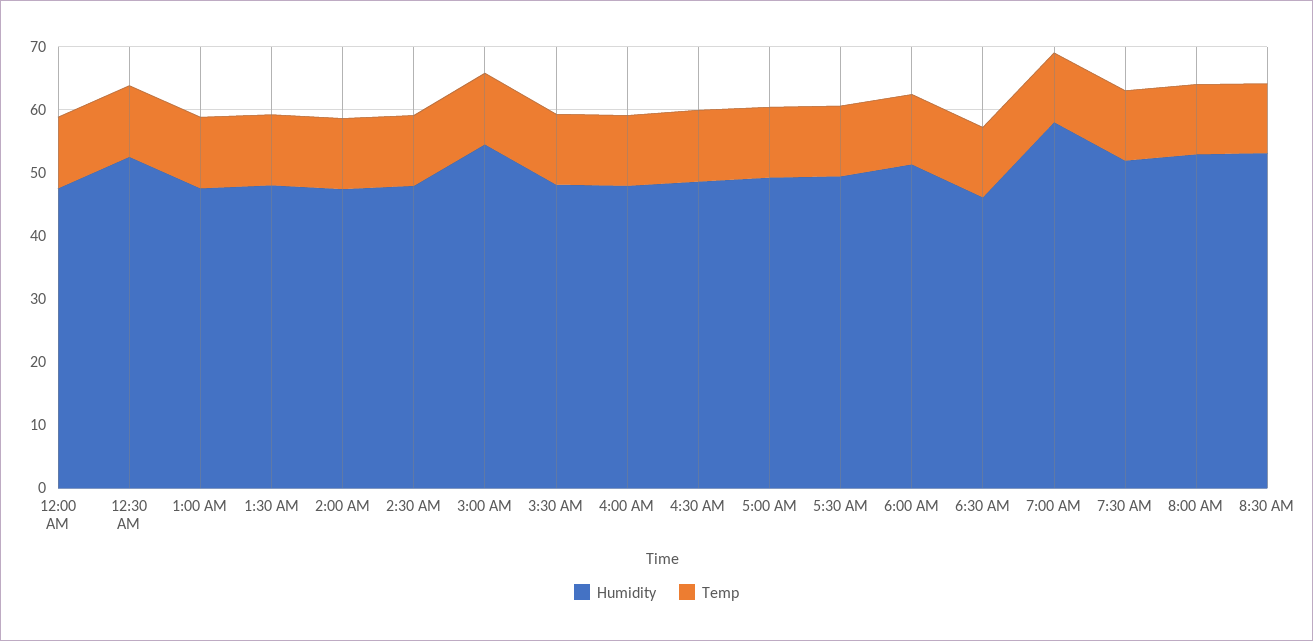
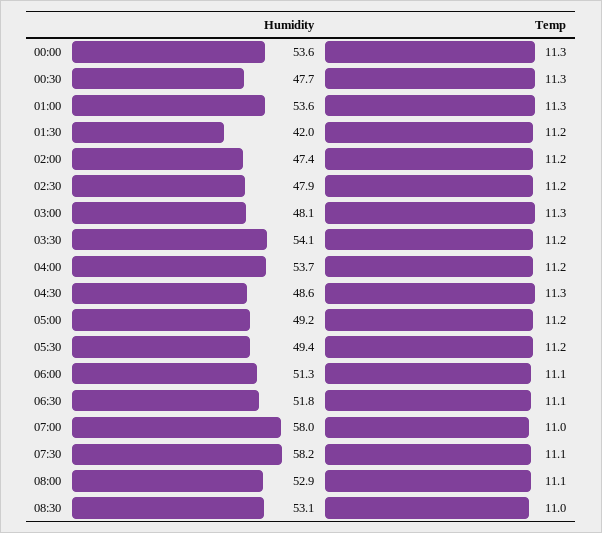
  {
    "Humidity": {
-     "12:00 AM": 48,
+     "12:00 AM": 53.6,
-     "12:30 AM": 52,
+     "12:30 AM": 47.7,
-     "1:00 AM": 48,
+     "1:00 AM": 53.6,
-     "1:30 AM": 48,
+     "1:30 AM": 42,
      "2:00 AM": 47.4,
      "2:30 AM": 47.9,
-     "3:00 AM": 54,
+     "3:00 AM": 48.1,
-     "3:30 AM": 48,
+     "3:30 AM": 54.1,
-     "4:00 AM": 48,
+     "4:00 AM": 53.7,
      "4:30 AM": 48.6,
      "5:00 AM": 49.2,
      "5:30 AM": 49.4,
      "6:00 AM": 51.3,
-     "6:30 AM": 46,
+     "6:30 AM": 51.8,
      "7:00 AM": 58,
-     "7:30 AM": 52,
+     "7:30 AM": 58.2,
      "8:00 AM": 52.9,
      "8:30 AM": 53.1
    },
    "Temp": {
      "12:00 AM": 11.3,
      "12:30 AM": 11.3,
      "1:00 AM": 11.3,
      "1:30 AM": 11.2,
      "2:00 AM": 11.2,
      "2:30 AM": 11.2,
      "3:00 AM": 11.3,
      "3:30 AM": 11.2,
      "4:00 AM": 11.2,
      "4:30 AM": 11.3,
      "5:00 AM": 11.2,
      "5:30 AM": 11.2,
      "6:00 AM": 11.1,
      "6:30 AM": 11.1,
      "7:00 AM": 11,
      "7:30 AM": 11.1,
      "8:00 AM": 11.1,
      "8:30 AM": 11
    }
  }

